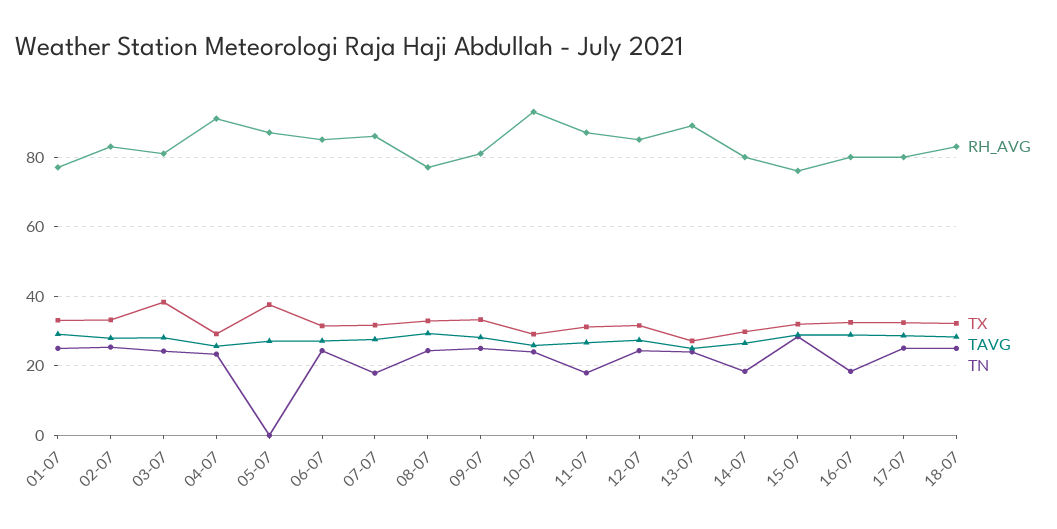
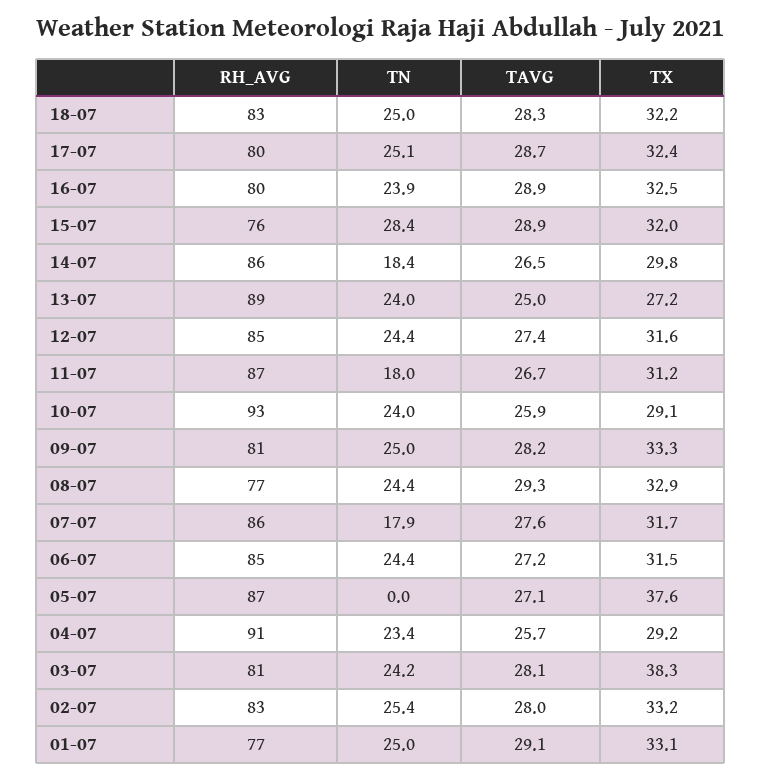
  {
    "RH_AVG": {
      "01-07": 77,
      "02-07": 83,
      "03-07": 81,
      "04-07": 91,
      "05-07": 87,
      "06-07": 85,
      "07-07": 86,
      "08-07": 77,
      "09-07": 81,
      "10-07": 93,
      "11-07": 87,
      "12-07": 85,
      "13-07": 89,
-     "14-07": 80,
+     "14-07": 86,
      "15-07": 76,
      "16-07": 80,
      "17-07": 80,
      "18-07": 83
    },
    "TX": {
      "01-07": 33.1,
      "02-07": 33.2,
      "03-07": 38.3,
      "04-07": 29.2,
      "05-07": 37.6,
      "06-07": 31.5,
      "07-07": 31.7,
      "08-07": 32.9,
      "09-07": 33.3,
      "10-07": 29.1,
      "11-07": 31.2,
      "12-07": 31.6,
      "13-07": 27.2,
      "14-07": 29.8,
      "15-07": 32,
      "16-07": 32.5,
      "17-07": 32.4,
      "18-07": 32.2
    },
    "TAVG": {
      "01-07": 29.1,
      "02-07": 28,
      "03-07": 28.1,
      "04-07": 25.7,
      "05-07": 27.1,
      "06-07": 27.2,
      "07-07": 27.6,
      "08-07": 29.3,
      "09-07": 28.2,
      "10-07": 25.9,
      "11-07": 26.7,
      "12-07": 27.4,
      "13-07": 25,
      "14-07": 26.5,
      "15-07": 28.9,
      "16-07": 28.9,
      "17-07": 28.7,
      "18-07": 28.3
    },
    "TN": {
      "01-07": 25,
      "02-07": 25.4,
      "03-07": 24.2,
      "04-07": 23.4,
      "05-07": 0,
      "06-07": 24.4,
      "07-07": 17.9,
      "08-07": 24.4,
      "09-07": 25,
      "10-07": 24,
      "11-07": 18,
      "12-07": 24.4,
      "13-07": 24,
      "14-07": 18.4,
      "15-07": 28.4,
-     "16-07": 18,
+     "16-07": 23.9,
      "17-07": 25.1,
      "18-07": 25
    }
  }

